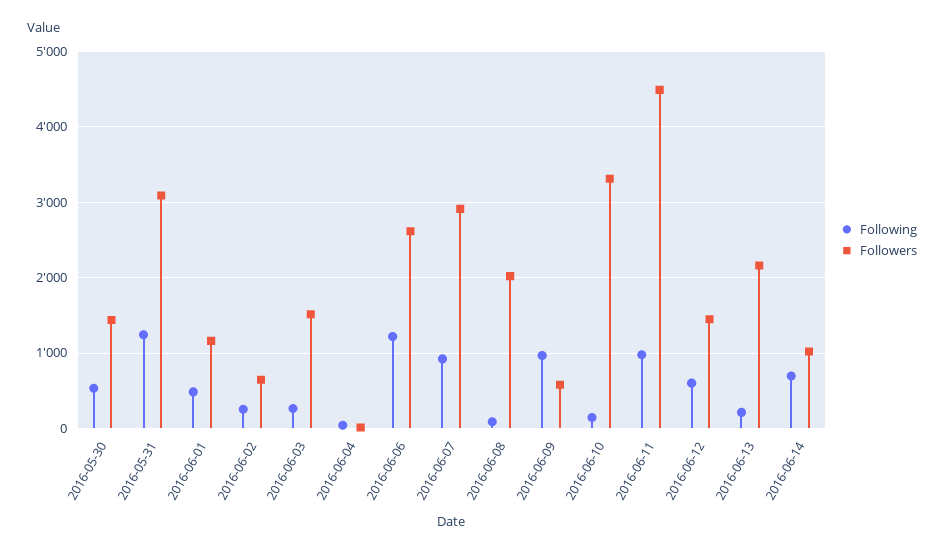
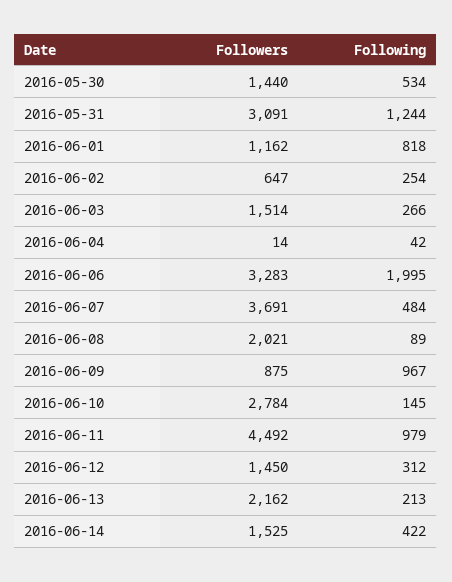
  {
    "Following": {
      "2016-05-30": 534,
      "2016-05-31": 1244,
-     "2016-06-01": 500,
+     "2016-06-01": 818,
      "2016-06-02": 254,
      "2016-06-03": 266,
      "2016-06-04": 42,
-     "2016-06-06": 1200,
+     "2016-06-06": 1995,
-     "2016-06-07": 900,
+     "2016-06-07": 484,
      "2016-06-08": 89,
      "2016-06-09": 967,
      "2016-06-10": 145,
      "2016-06-11": 979,
-     "2016-06-12": 600,
+     "2016-06-12": 312,
      "2016-06-13": 213,
-     "2016-06-14": 700
+     "2016-06-14": 422
    },
    "Followers": {
      "2016-05-30": 1440,
      "2016-05-31": 3091,
      "2016-06-01": 1162,
      "2016-06-02": 647,
      "2016-06-03": 1514,
      "2016-06-04": 14,
-     "2016-06-06": 2600,
+     "2016-06-06": 3283,
-     "2016-06-07": 2900,
+     "2016-06-07": 3691,
      "2016-06-08": 2021,
-     "2016-06-09": 600,
+     "2016-06-09": 875,
-     "2016-06-10": 3300,
+     "2016-06-10": 2784,
      "2016-06-11": 4492,
      "2016-06-12": 1450,
      "2016-06-13": 2162,
-     "2016-06-14": 1000
+     "2016-06-14": 1525
    }
  }

